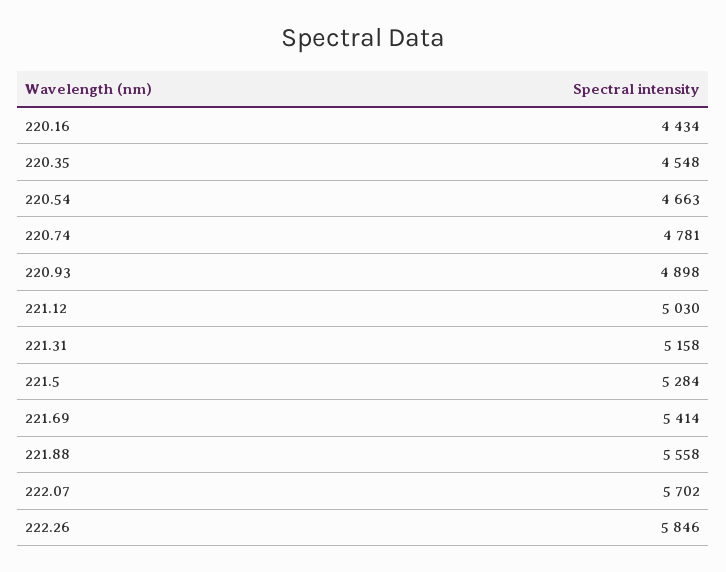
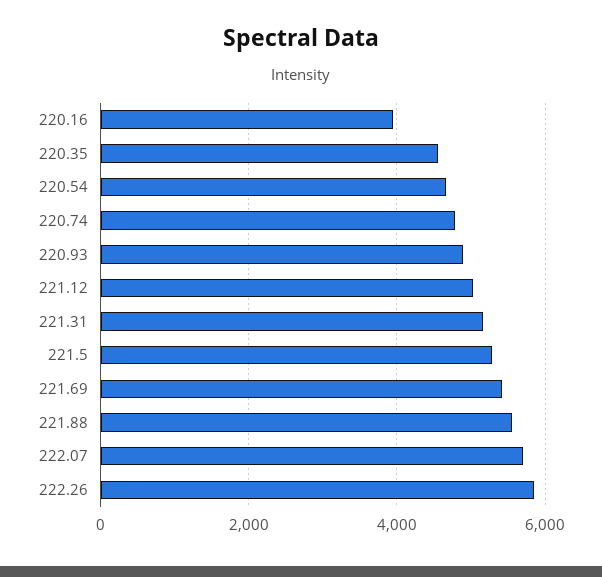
  {
-   "220.16": 4434,
+   "220.16": 4000,
    "220.35": 4548,
    "220.54": 4663,
    "220.74": 4781,
    "220.93": 4898,
    "221.12": 5030,
    "221.31": 5158,
    "221.5": 5284,
    "221.69": 5414,
    "221.88": 5558,
    "222.07": 5702,
    "222.26": 5846
  }

